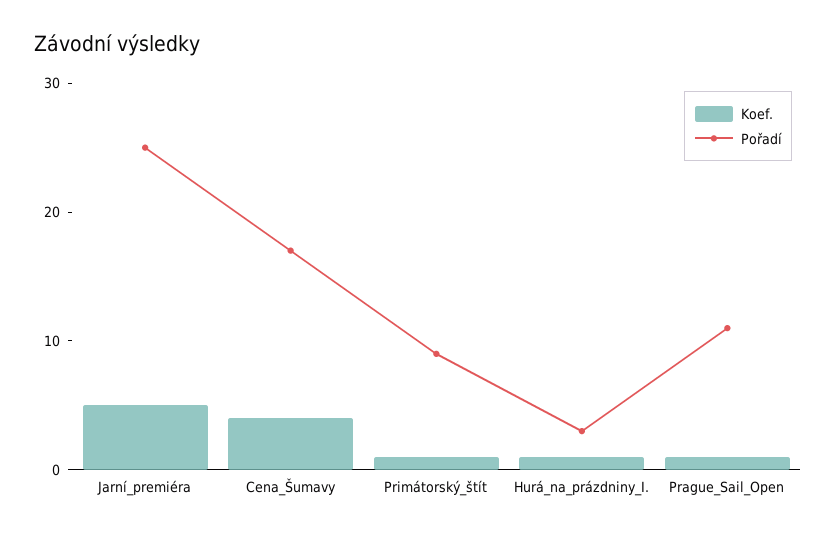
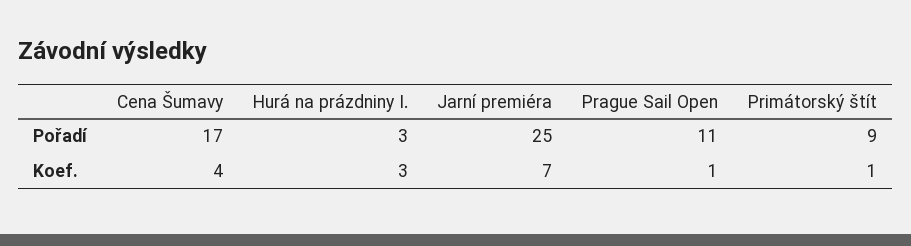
  {
    "Koef.": {
-     "Jarní_premiéra": 5,
+     "Jarní_premiéra": 7,
      "Cena_Šumavy": 4,
      "Primátorský_štít": 1,
-     "Hurá_na_prázdniny_I.": 1,
+     "Hurá_na_prázdniny_I.": 3,
      "Prague_Sail_Open": 1
    },
    "Pořadí": {
      "Jarní_premiéra": 25,
      "Cena_Šumavy": 17,
      "Primátorský_štít": 9,
      "Hurá_na_prázdniny_I.": 3,
      "Prague_Sail_Open": 11
    }
  }

